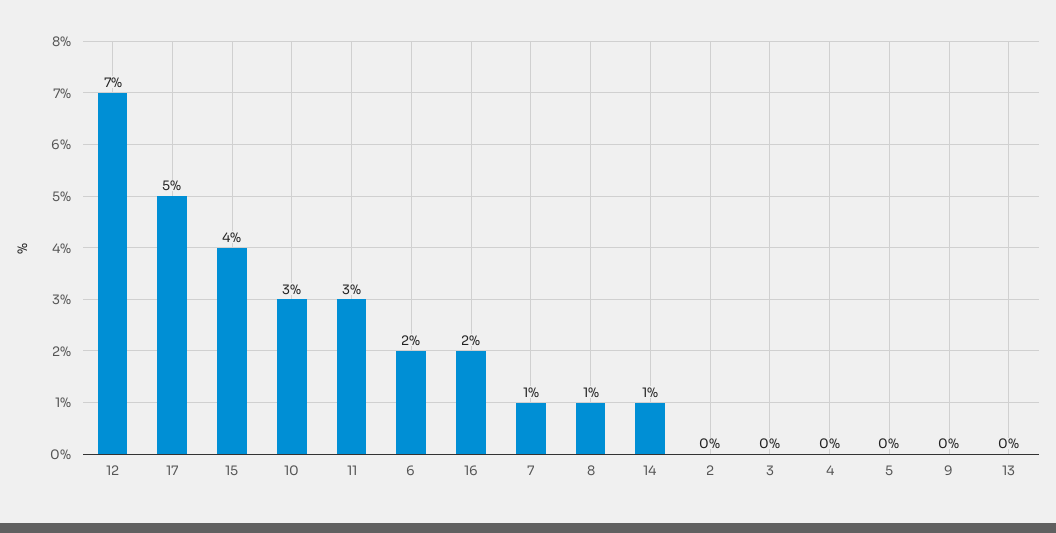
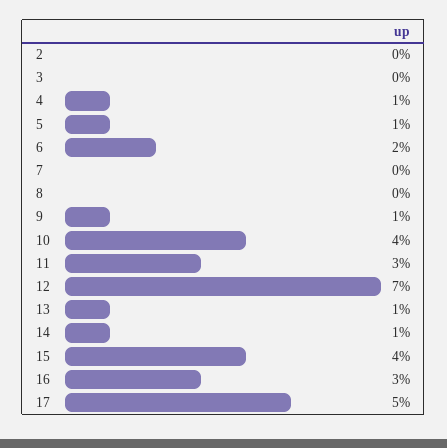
  {
    "12": 7,
    "17": 5,
    "15": 4,
-   "10": 3,
+   "10": 4,
    "11": 3,
    "6": 2,
-   "16": 2,
+   "16": 3,
-   "7": 1,
+   "7": 0,
-   "8": 1,
+   "8": 0,
    "14": 1,
    "2": 0,
    "3": 0,
-   "4": 0,
+   "4": 1,
-   "5": 0,
+   "5": 1,
-   "9": 0,
+   "9": 1,
-   "13": 0
+   "13": 1
  }

